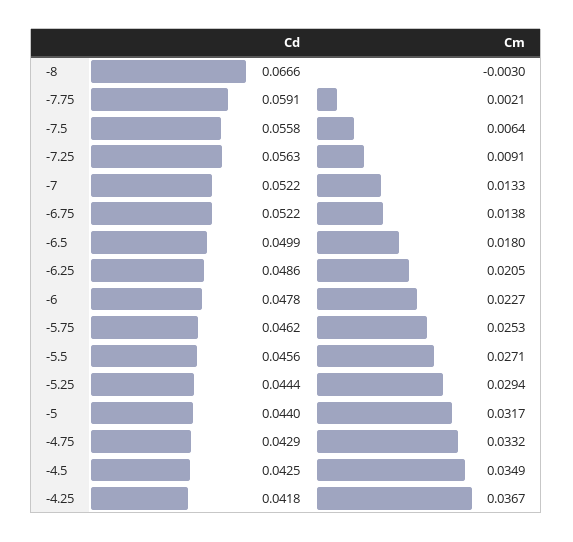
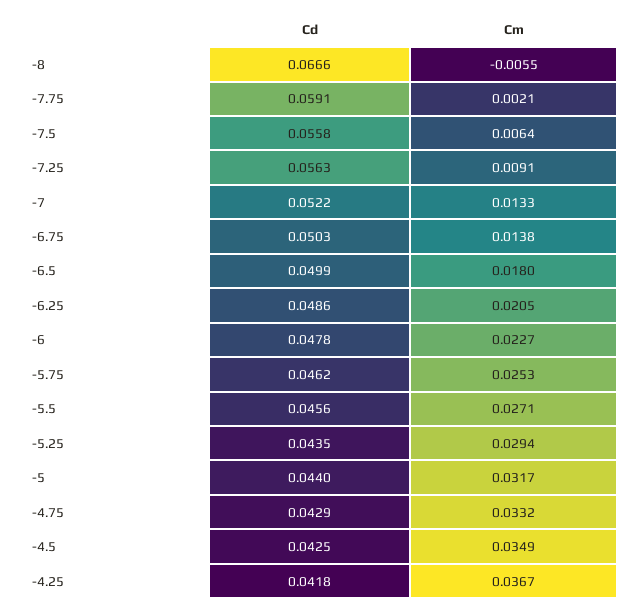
  {
    "Cd": {
      "-8": 0.0666,
      "-7.75": 0.0591,
      "-7.5": 0.0558,
      "-7.25": 0.0563,
      "-7": 0.0522,
-     "-6.75": 0.0522,
+     "-6.75": 0.0503,
      "-6.5": 0.0499,
      "-6.25": 0.0486,
      "-6": 0.0478,
      "-5.75": 0.0462,
      "-5.5": 0.0456,
-     "-5.25": 0.0444,
+     "-5.25": 0.0435,
      "-5": 0.044,
      "-4.75": 0.0429,
      "-4.5": 0.0425,
      "-4.25": 0.0418
    },
    "Cm": {
-     "-8": -0.003,
+     "-8": -0.0055,
      "-7.75": 0.0021,
      "-7.5": 0.0064,
      "-7.25": 0.0091,
      "-7": 0.0133,
      "-6.75": 0.0138,
      "-6.5": 0.018,
      "-6.25": 0.0205,
      "-6": 0.0227,
      "-5.75": 0.0253,
      "-5.5": 0.0271,
      "-5.25": 0.0294,
      "-5": 0.0317,
      "-4.75": 0.0332,
      "-4.5": 0.0349,
      "-4.25": 0.0367
    }
  }

